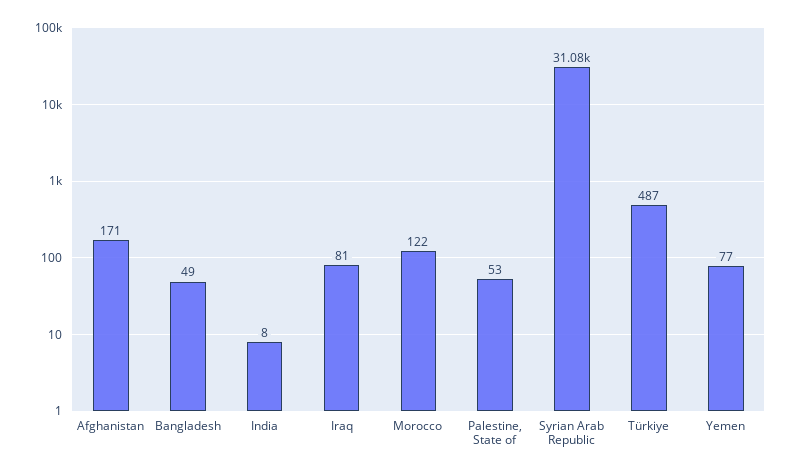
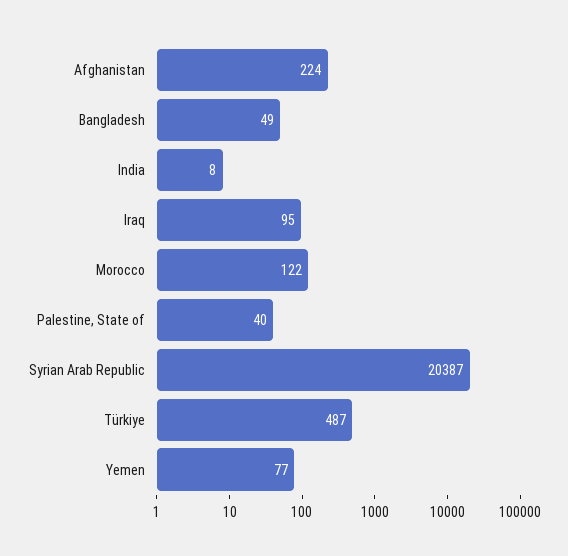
  {
-   "Afghanistan": 171,
+   "Afghanistan": 224,
    "Bangladesh": 49,
    "India": 8,
-   "Iraq": 81,
+   "Iraq": 95,
    "Morocco": 122,
-   "Palestine, State of": 53,
+   "Palestine, State of": 40,
-   "Syrian Arab Republic": 31080,
+   "Syrian Arab Republic": 20387,
    "Türkiye": 487,
    "Yemen": 77
  }

